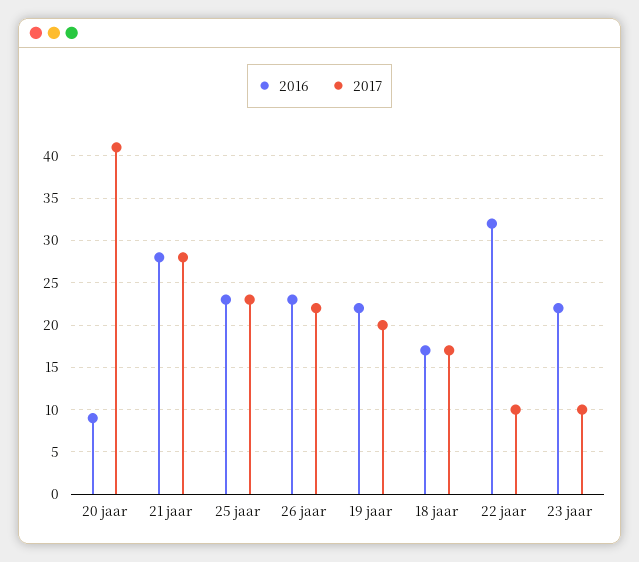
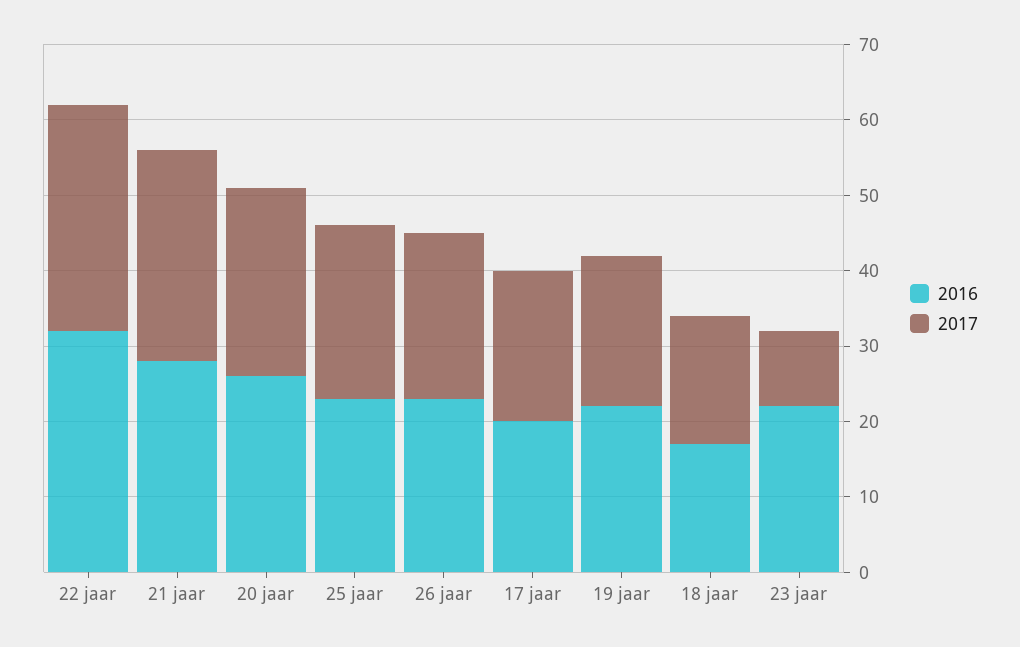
  {
    "2016": {
-     "20 jaar": 9,
+     "20 jaar": 25,
      "21 jaar": 28,
      "25 jaar": 23,
      "26 jaar": 23,
      "19 jaar": 22,
      "18 jaar": 17,
      "22 jaar": 32,
-     "23 jaar": 22
+     "23 jaar": 22,
+     "17 jaar": 20
    },
    "2017": {
-     "20 jaar": 41,
+     "20 jaar": 25,
      "21 jaar": 28,
      "25 jaar": 23,
      "26 jaar": 22,
      "19 jaar": 20,
      "18 jaar": 17,
-     "22 jaar": 10,
+     "22 jaar": 30,
-     "23 jaar": 10
+     "23 jaar": 10,
+     "17 jaar": 20
    }
  }

